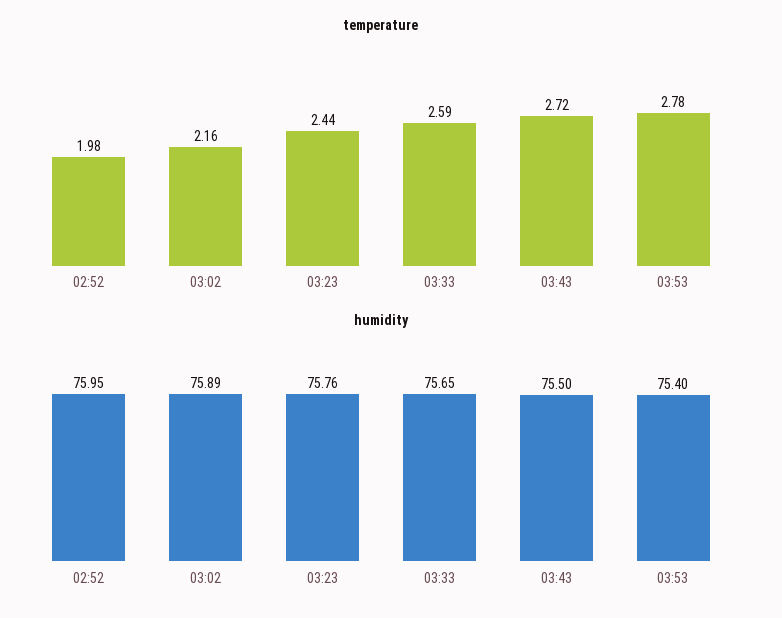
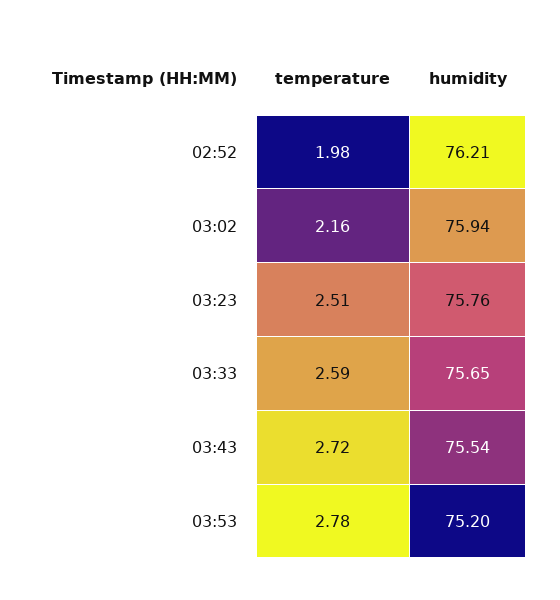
  {
    "temperature": {
      "02:52": 1.98,
      "03:02": 2.16,
-     "03:23": 2.44,
+     "03:23": 2.51,
      "03:33": 2.59,
      "03:43": 2.72,
      "03:53": 2.78
    },
    "humidity": {
-     "02:52": 75.95,
+     "02:52": 76.21,
-     "03:02": 75.89,
+     "03:02": 75.94,
      "03:23": 75.76,
      "03:33": 75.65,
-     "03:43": 75.5,
+     "03:43": 75.54,
-     "03:53": 75.4
+     "03:53": 75.2
    }
  }

